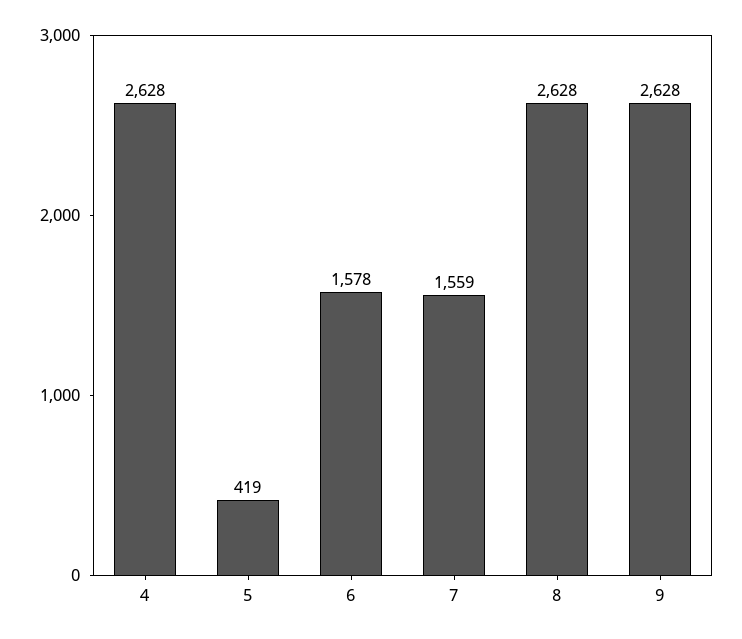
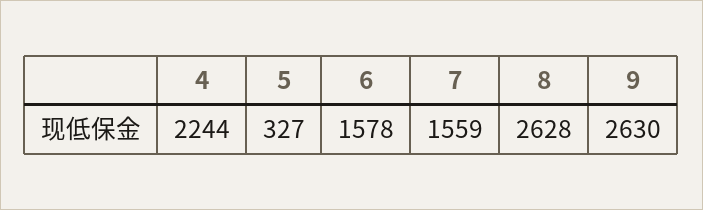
  {
-   "4": 2628,
+   "4": 2244,
-   "5": 419,
+   "5": 327,
    "6": 1578,
    "7": 1559,
    "8": 2628,
-   "9": 2628
+   "9": 2630
  }

